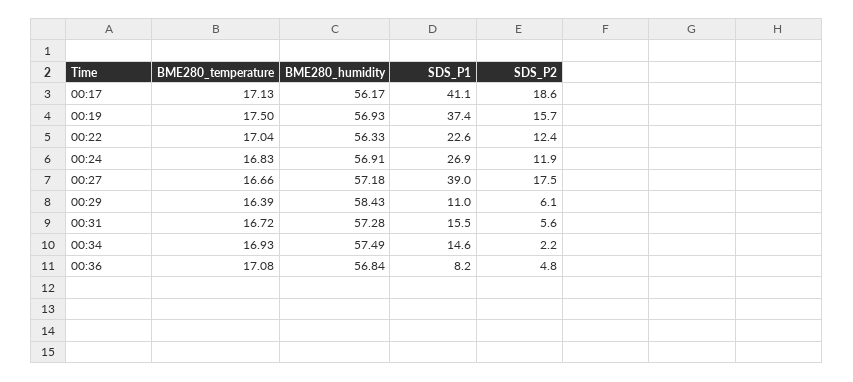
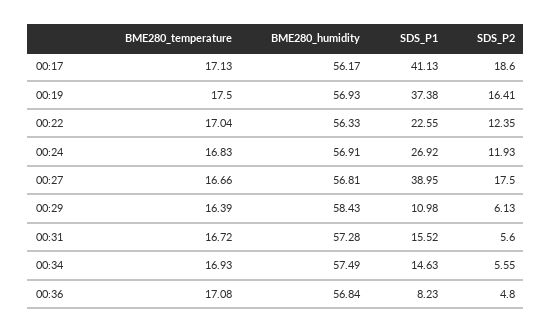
  {
    "BME280_temperature": {
      "00:17": 17.13,
      "00:19": 17.5,
      "00:22": 17.04,
      "00:24": 16.83,
      "00:27": 16.66,
      "00:29": 16.39,
      "00:31": 16.72,
      "00:34": 16.93,
      "00:36": 17.08
    },
    "BME280_humidity": {
      "00:17": 56.17,
      "00:19": 56.93,
      "00:22": 56.33,
      "00:24": 56.91,
-     "00:27": 57.18,
+     "00:27": 56.81,
      "00:29": 58.43,
      "00:31": 57.28,
      "00:34": 57.49,
      "00:36": 56.84
    },
    "SDS_P1": {
      "00:17": 41.13,
      "00:19": 37.38,
      "00:22": 22.55,
      "00:24": 26.92,
      "00:27": 38.95,
      "00:29": 10.98,
      "00:31": 15.52,
      "00:34": 14.63,
      "00:36": 8.23
    },
    "SDS_P2": {
      "00:17": 18.6,
-     "00:19": 15.7,
+     "00:19": 16.41,
      "00:22": 12.35,
      "00:24": 11.93,
      "00:27": 17.5,
      "00:29": 6.13,
      "00:31": 5.6,
-     "00:34": 2.2,
+     "00:34": 5.55,
      "00:36": 4.8
    }
  }

